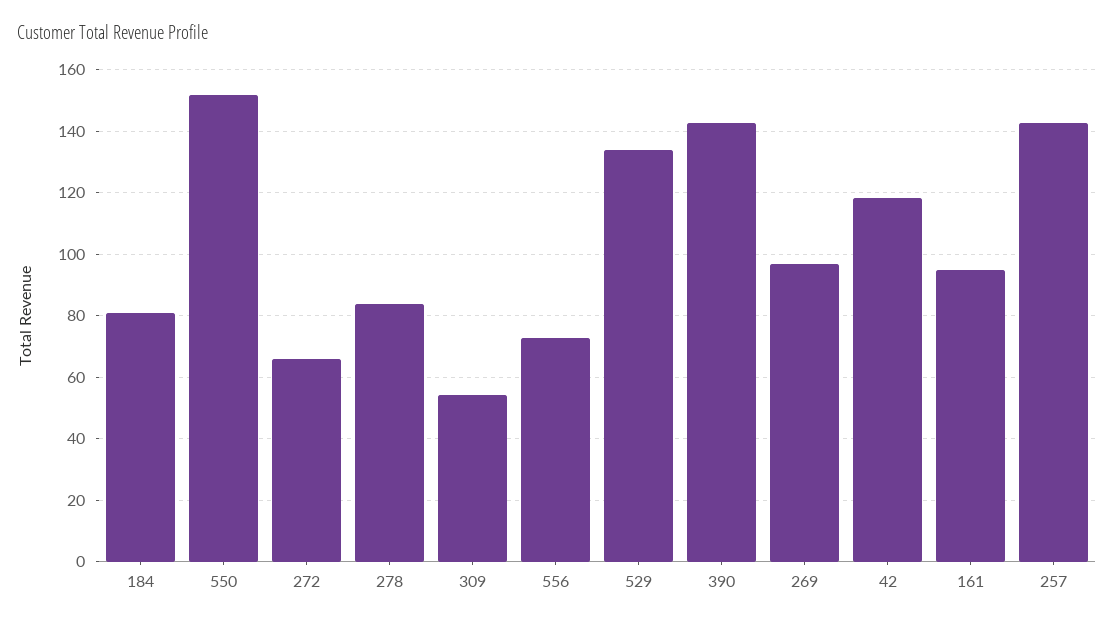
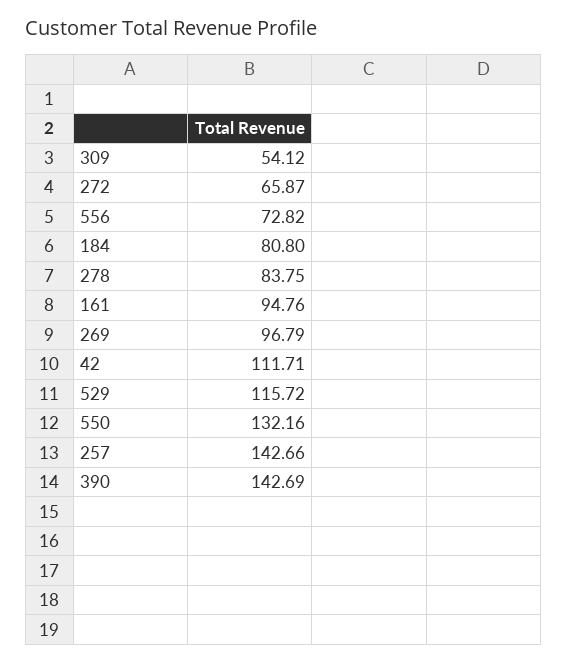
  {
    "184": 80.8,
-   "550": 152,
+   "550": 132.16,
    "272": 65.87,
    "278": 83.75,
    "309": 54.12,
    "556": 72.82,
-   "529": 134,
+   "529": 115.72,
    "390": 142.69,
    "269": 96.79,
-   "42": 118,
+   "42": 111.71,
    "161": 94.76,
    "257": 142.66
  }

